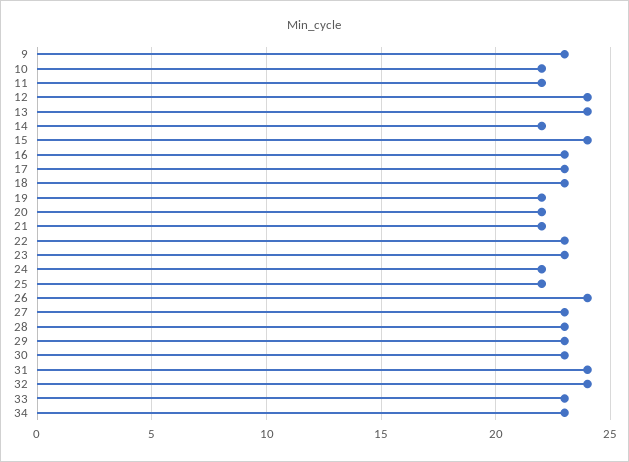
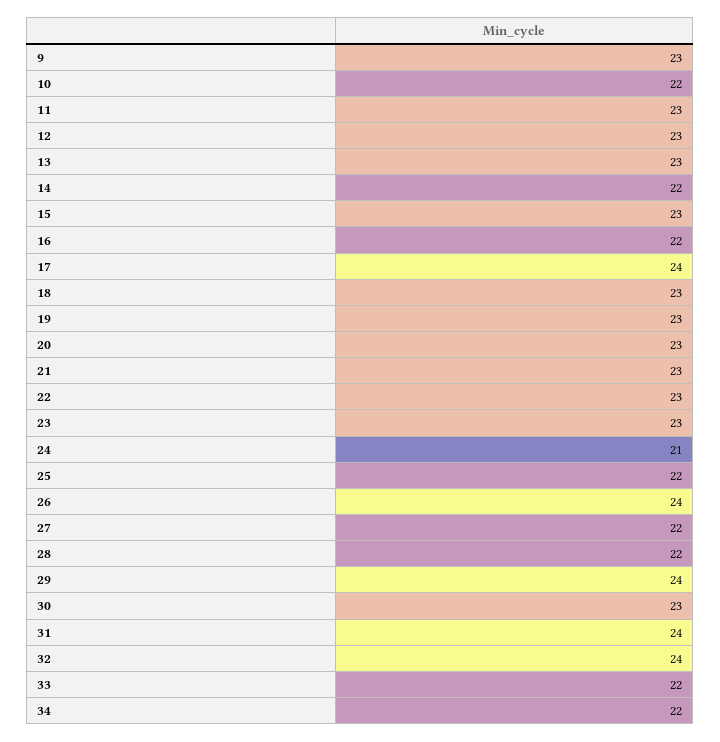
  {
    "9": 23,
    "10": 22,
-   "11": 22,
+   "11": 23,
-   "12": 24,
+   "12": 23,
-   "13": 24,
+   "13": 23,
    "14": 22,
-   "15": 24,
+   "15": 23,
-   "16": 23,
+   "16": 22,
-   "17": 23,
+   "17": 24,
    "18": 23,
-   "19": 22,
+   "19": 23,
-   "20": 22,
+   "20": 23,
-   "21": 22,
+   "21": 23,
    "22": 23,
    "23": 23,
-   "24": 22,
+   "24": 21,
    "25": 22,
    "26": 24,
-   "27": 23,
+   "27": 22,
-   "28": 23,
+   "28": 22,
-   "29": 23,
+   "29": 24,
    "30": 23,
    "31": 24,
    "32": 24,
-   "33": 23,
+   "33": 22,
-   "34": 23
+   "34": 22
  }

